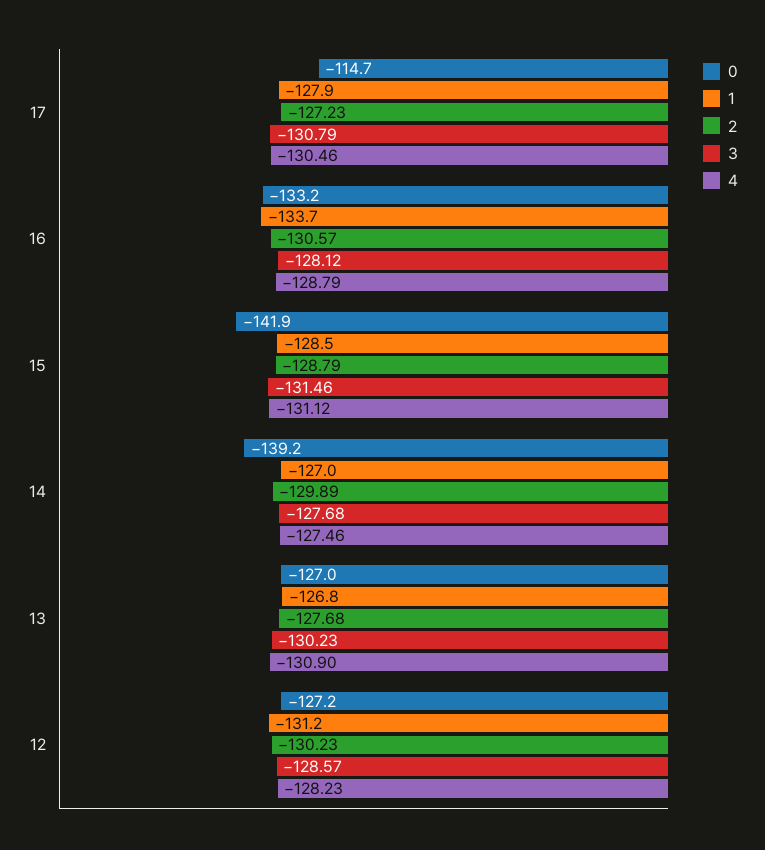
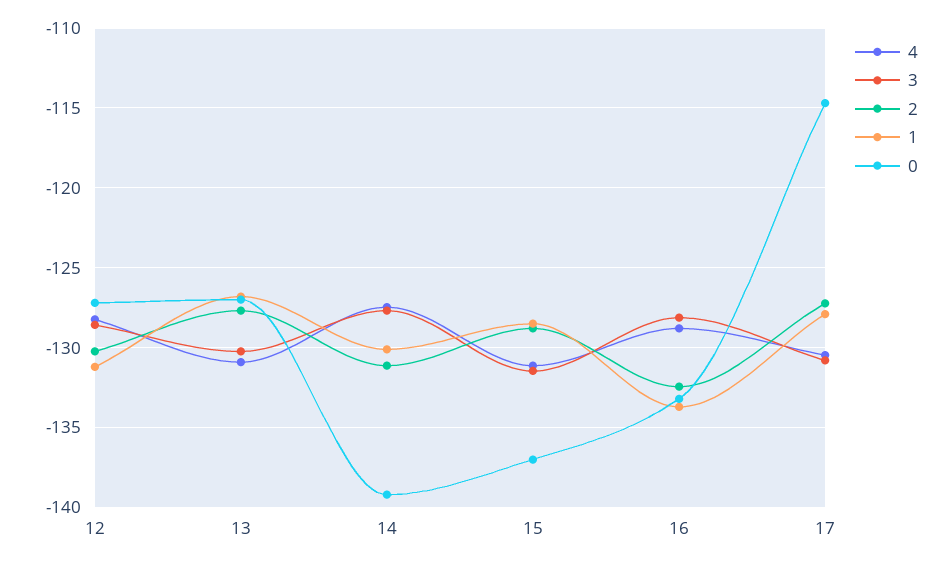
  {
    "0": {
      "17": -114.7,
      "16": -133.2,
-     "15": -141.9,
+     "15": -137,
      "14": -139.2,
      "13": -127,
      "12": -127.2
    },
    "1": {
      "17": -127.9,
      "16": -133.7,
      "15": -128.5,
-     "14": -127,
+     "14": -130,
      "13": -126.8,
      "12": -131.2
    },
    "2": {
      "17": -127.23,
-     "16": -130.57,
+     "16": -132.5,
      "15": -128.79,
-     "14": -129.89,
+     "14": -131,
      "13": -127.68,
      "12": -130.23
    },
    "3": {
      "17": -130.79,
      "16": -128.12,
      "15": -131.46,
      "14": -127.68,
      "13": -130.23,
      "12": -128.57
    },
    "4": {
      "17": -130.46,
      "16": -128.79,
      "15": -131.12,
      "14": -127.46,
      "13": -130.9,
      "12": -128.23
    }
  }

